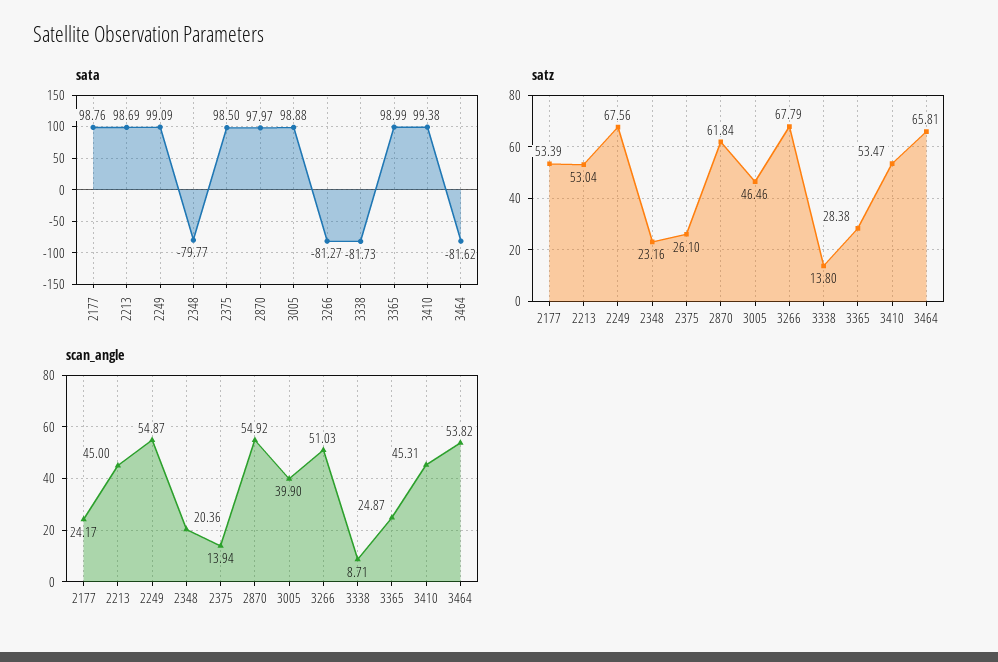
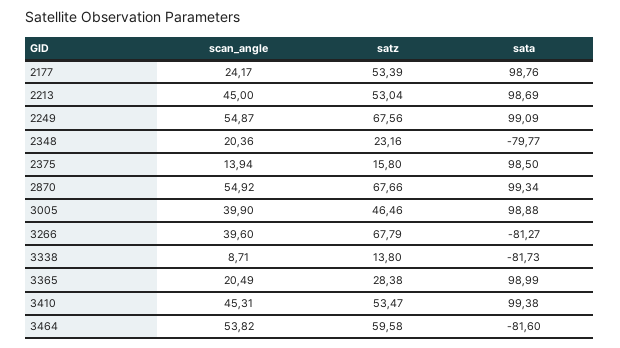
  {
    "sata": {
      "2177": 98.76,
      "2213": 98.69,
      "2249": 99.09,
      "2348": -79.77,
      "2375": 98.5,
-     "2870": 97.97,
+     "2870": 99.34,
      "3005": 98.88,
      "3266": -81.27,
      "3338": -81.73,
      "3365": 98.99,
      "3410": 99.38,
-     "3464": -81.62
+     "3464": -81.6
    },
    "satz": {
      "2177": 53.39,
      "2213": 53.04,
      "2249": 67.56,
      "2348": 23.16,
-     "2375": 26.1,
+     "2375": 15.8,
-     "2870": 61.84,
+     "2870": 67.66,
      "3005": 46.46,
      "3266": 67.79,
      "3338": 13.8,
      "3365": 28.38,
      "3410": 53.47,
-     "3464": 65.81
+     "3464": 59.58
    },
    "scan_angle": {
      "2177": 24.17,
      "2213": 45,
      "2249": 54.87,
      "2348": 20.36,
      "2375": 13.94,
      "2870": 54.92,
      "3005": 39.9,
-     "3266": 51.03,
+     "3266": 39.6,
      "3338": 8.71,
-     "3365": 24.87,
+     "3365": 20.49,
      "3410": 45.31,
      "3464": 53.82
    }
  }

